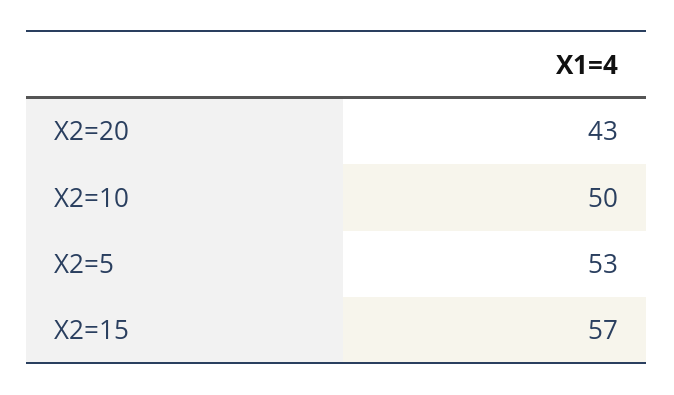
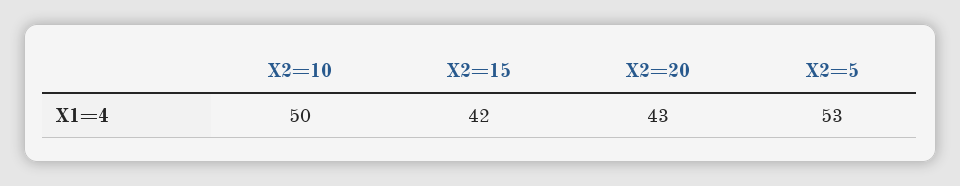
  {
    "X2=20": 43,
    "X2=10": 50,
    "X2=5": 53,
-   "X2=15": 57
+   "X2=15": 42
  }

